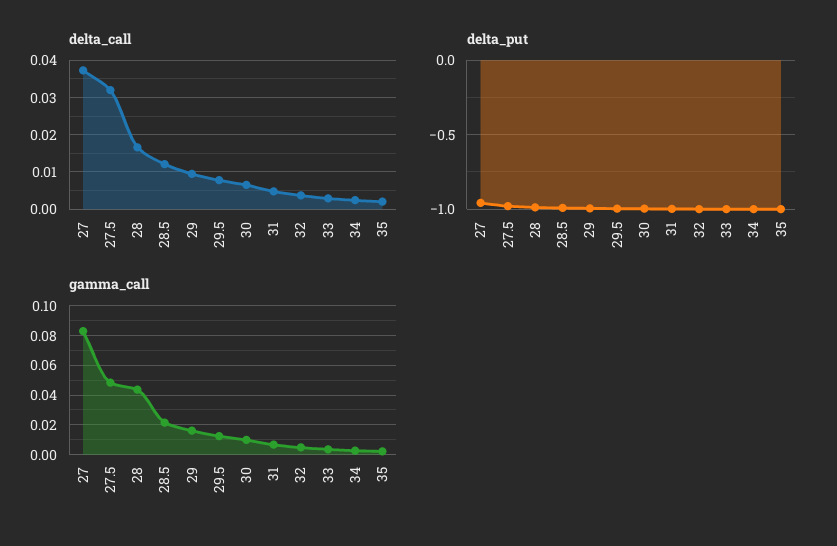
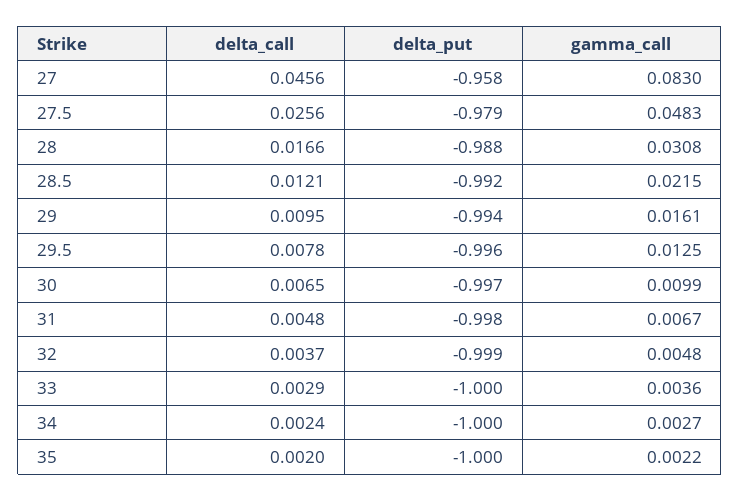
  {
    "delta_call": {
-     "27": 0.038,
+     "27": 0.0456,
-     "27.5": 0.032,
+     "27.5": 0.0256,
      "28": 0.0166,
      "28.5": 0.0121,
      "29": 0.0095,
      "29.5": 0.0078,
      "30": 0.0065,
      "31": 0.0048,
      "32": 0.0037,
      "33": 0.0029,
      "34": 0.0024,
      "35": 0.002
    },
    "delta_put": {
      "27": -0.958,
      "27.5": -0.979,
      "28": -0.988,
      "28.5": -0.992,
      "29": -0.994,
      "29.5": -0.996,
      "30": -0.997,
      "31": -0.998,
      "32": -0.999,
      "33": -1,
      "34": -1,
      "35": -1
    },
    "gamma_call": {
      "27": 0.083,
      "27.5": 0.0483,
-     "28": 0.045,
+     "28": 0.0308,
      "28.5": 0.0215,
      "29": 0.0161,
      "29.5": 0.0125,
      "30": 0.0099,
      "31": 0.0067,
      "32": 0.0048,
      "33": 0.0036,
      "34": 0.0027,
      "35": 0.0022
    }
  }

